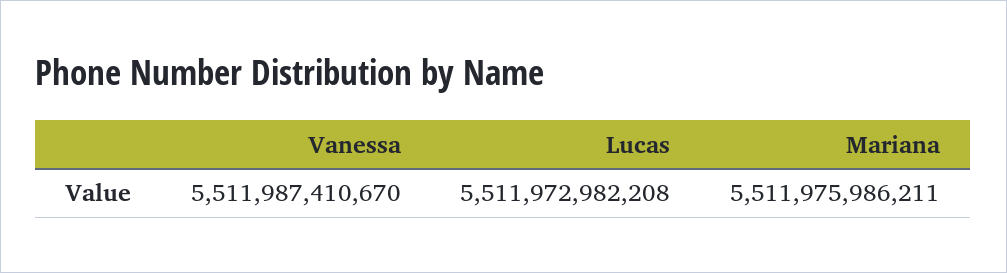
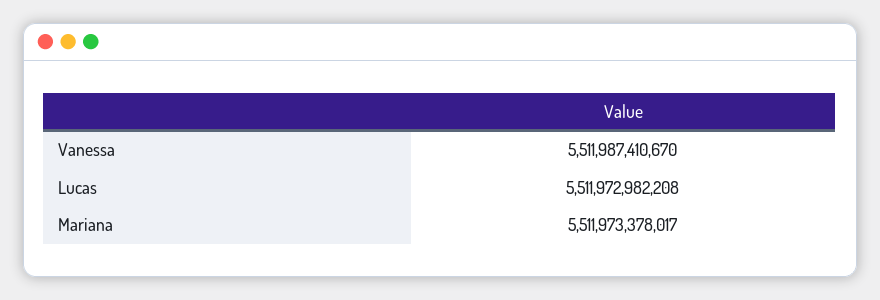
  {
    "Vanessa": 5511987410670,
    "Lucas": 5511972982208,
-   "Mariana": 5511975986211
+   "Mariana": 5511973378017
  }

